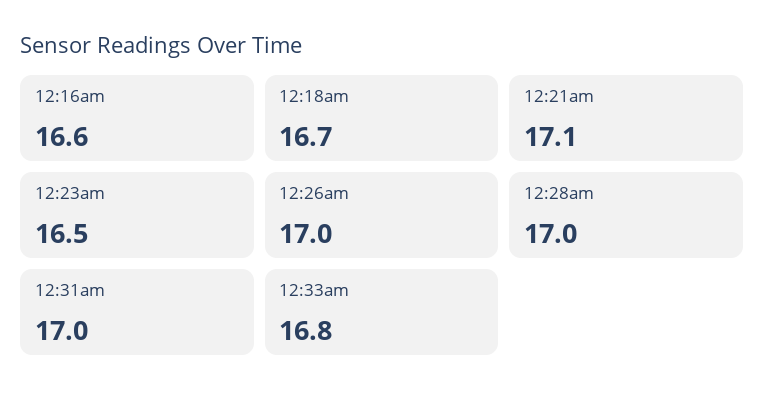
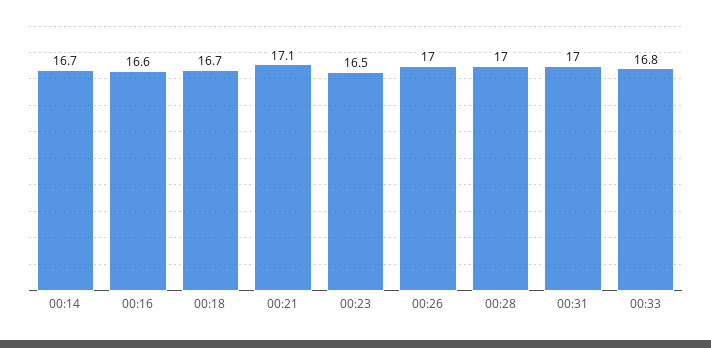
  {
    "12:16am": 16.6,
    "12:18am": 16.7,
    "12:21am": 17.1,
    "12:23am": 16.5,
    "12:26am": 17,
    "12:28am": 17,
    "12:31am": 17,
-   "12:33am": 16.8
+   "12:33am": 16.8,
+   "00:14": 16.7
  }

